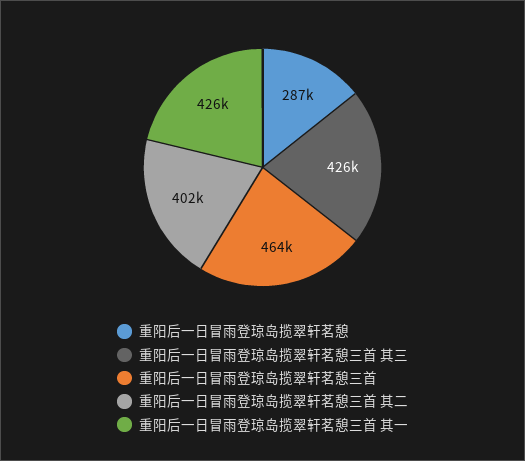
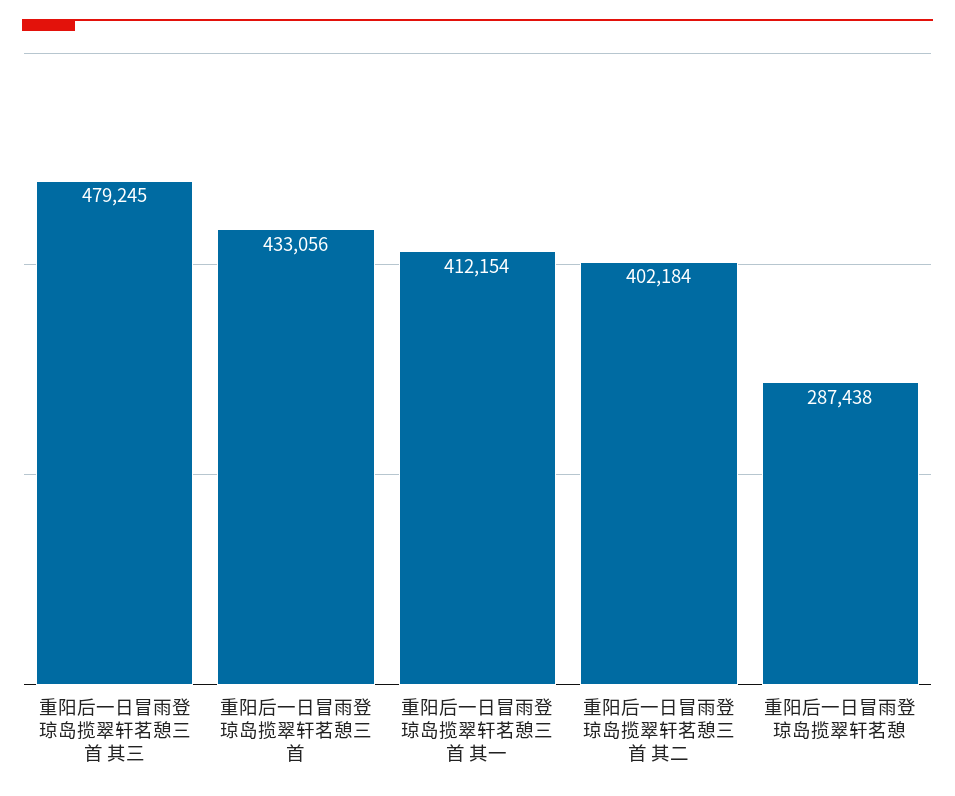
  {
    "重阳后一日冒雨登琼岛揽翠轩茗憩": 287438,
-   "重阳后一日冒雨登琼岛揽翠轩茗憩三首 其三": 426000,
+   "重阳后一日冒雨登琼岛揽翠轩茗憩三首 其三": 479245,
-   "重阳后一日冒雨登琼岛揽翠轩茗憩三首": 464000,
+   "重阳后一日冒雨登琼岛揽翠轩茗憩三首": 433056,
    "重阳后一日冒雨登琼岛揽翠轩茗憩三首 其二": 402184,
-   "重阳后一日冒雨登琼岛揽翠轩茗憩三首 其一": 426000
+   "重阳后一日冒雨登琼岛揽翠轩茗憩三首 其一": 412154
  }

